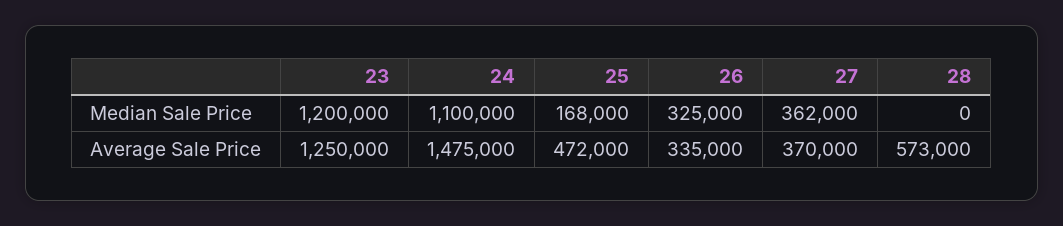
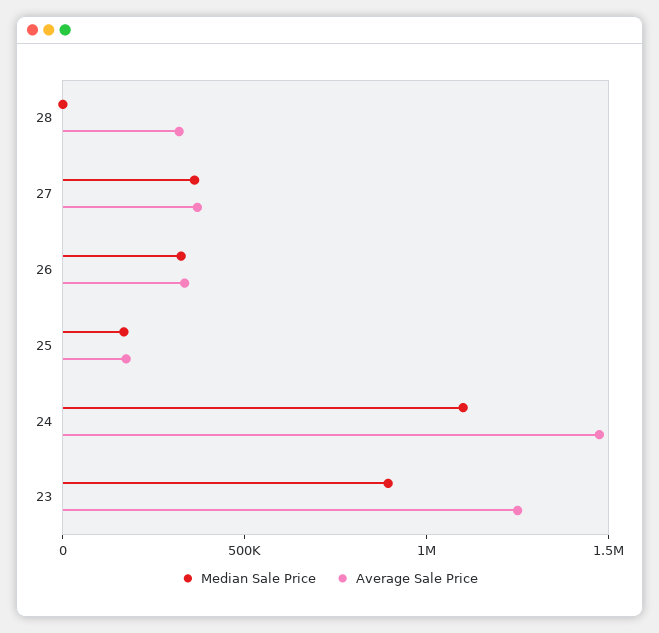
  {
    "Median Sale Price": {
-     "23": 1200000,
+     "23": 900000,
      "24": 1100000,
      "25": 168000,
      "26": 325000,
      "27": 362000,
      "28": 0
    },
    "Average Sale Price": {
      "23": 1250000,
      "24": 1475000,
-     "25": 472000,
+     "25": 200000,
      "26": 335000,
      "27": 370000,
-     "28": 573000
+     "28": 300000
    }
  }

